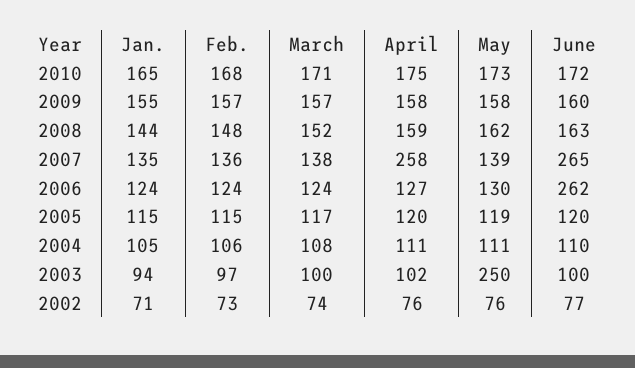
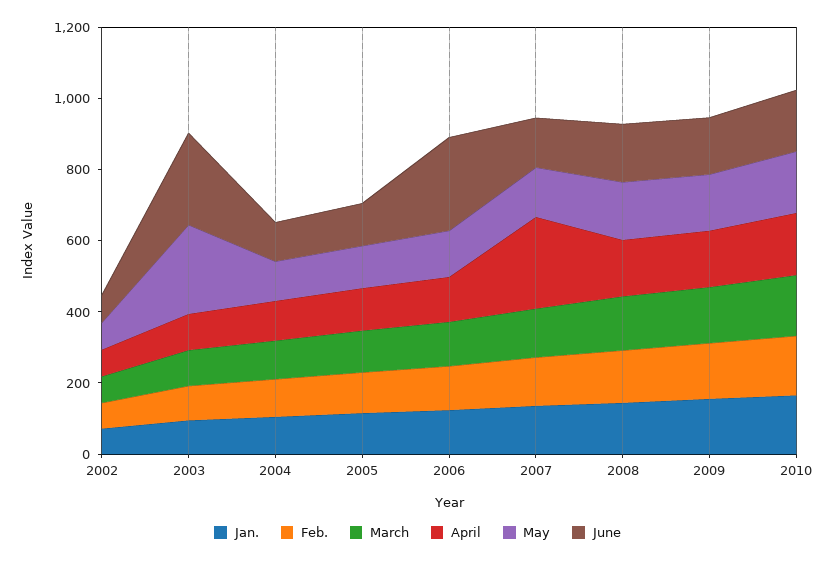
  {
    "Jan.": {
      "2010": 165,
      "2009": 155,
      "2008": 144,
      "2007": 135,
      "2006": 124,
      "2005": 115,
      "2004": 105,
      "2003": 94,
      "2002": 71
    },
    "Feb.": {
      "2010": 168,
      "2009": 157,
      "2008": 148,
      "2007": 136,
      "2006": 124,
      "2005": 115,
      "2004": 106,
      "2003": 97,
      "2002": 73
    },
    "March": {
      "2010": 171,
      "2009": 157,
      "2008": 152,
      "2007": 138,
      "2006": 124,
      "2005": 117,
      "2004": 108,
      "2003": 100,
      "2002": 74
    },
    "April": {
      "2010": 175,
      "2009": 158,
      "2008": 159,
      "2007": 258,
      "2006": 127,
      "2005": 120,
      "2004": 111,
      "2003": 102,
      "2002": 76
    },
    "May": {
      "2010": 173,
      "2009": 158,
      "2008": 162,
      "2007": 139,
      "2006": 130,
      "2005": 119,
      "2004": 111,
      "2003": 250,
      "2002": 76
    },
    "June": {
      "2010": 172,
      "2009": 160,
      "2008": 163,
-     "2007": 265,
+     "2007": 150,
      "2006": 262,
      "2005": 120,
      "2004": 110,
-     "2003": 100,
+     "2003": 250,
      "2002": 77
    }
  }

